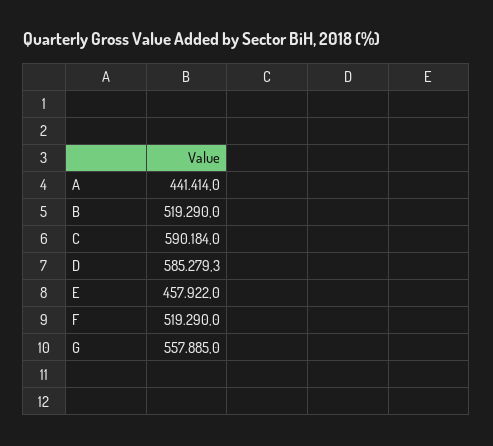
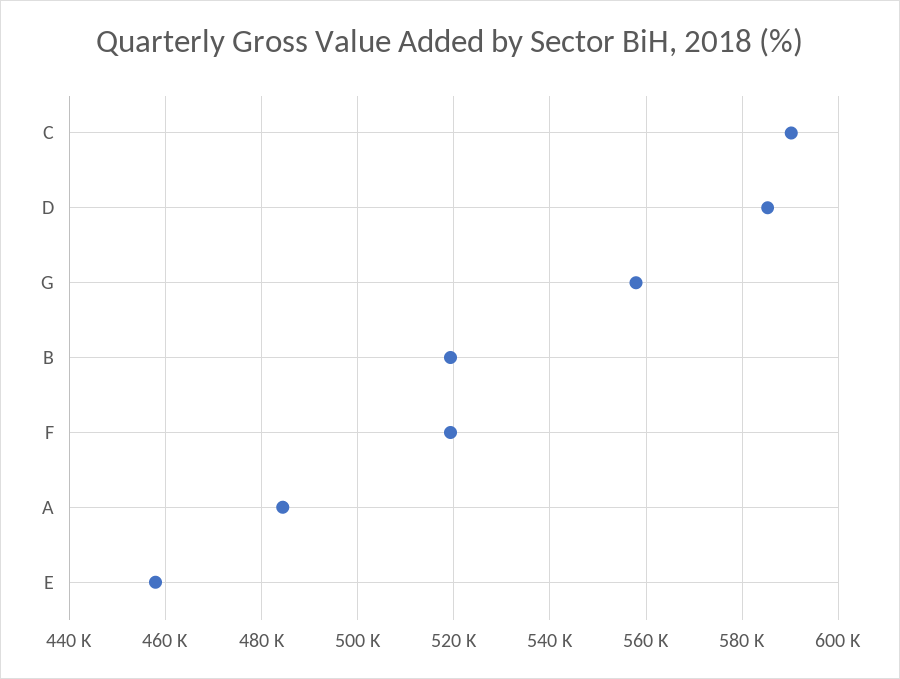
  {
-   "A": 441414,
+   "A": 484000,
    "B": 519290,
    "C": 590184,
    "D": 585279.3,
    "E": 457922,
    "F": 519290,
    "G": 557885
  }

